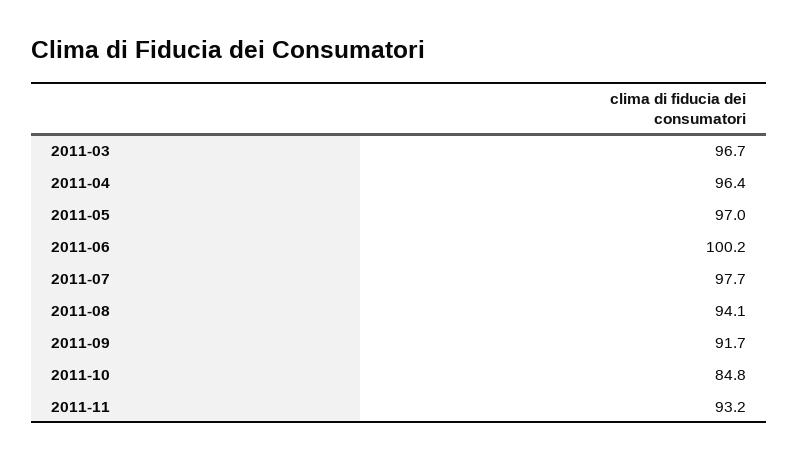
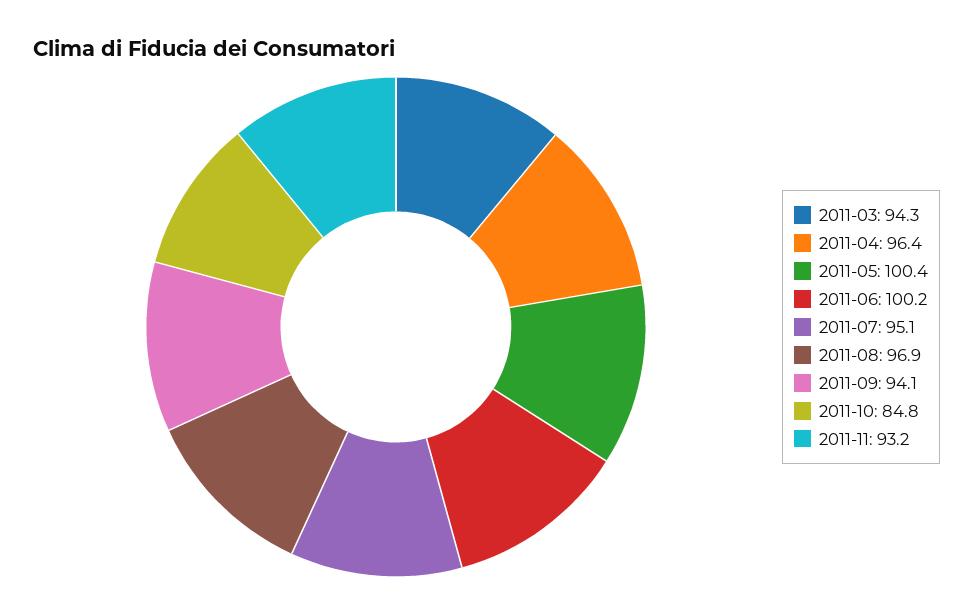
  {
-   "2011-03": 96.7,
+   "2011-03": 94.3,
    "2011-04": 96.4,
-   "2011-05": 97,
+   "2011-05": 100.4,
    "2011-06": 100.2,
-   "2011-07": 97.7,
+   "2011-07": 95.1,
-   "2011-08": 94.1,
+   "2011-08": 96.9,
-   "2011-09": 91.7,
+   "2011-09": 94.1,
    "2011-10": 84.8,
    "2011-11": 93.2
  }

